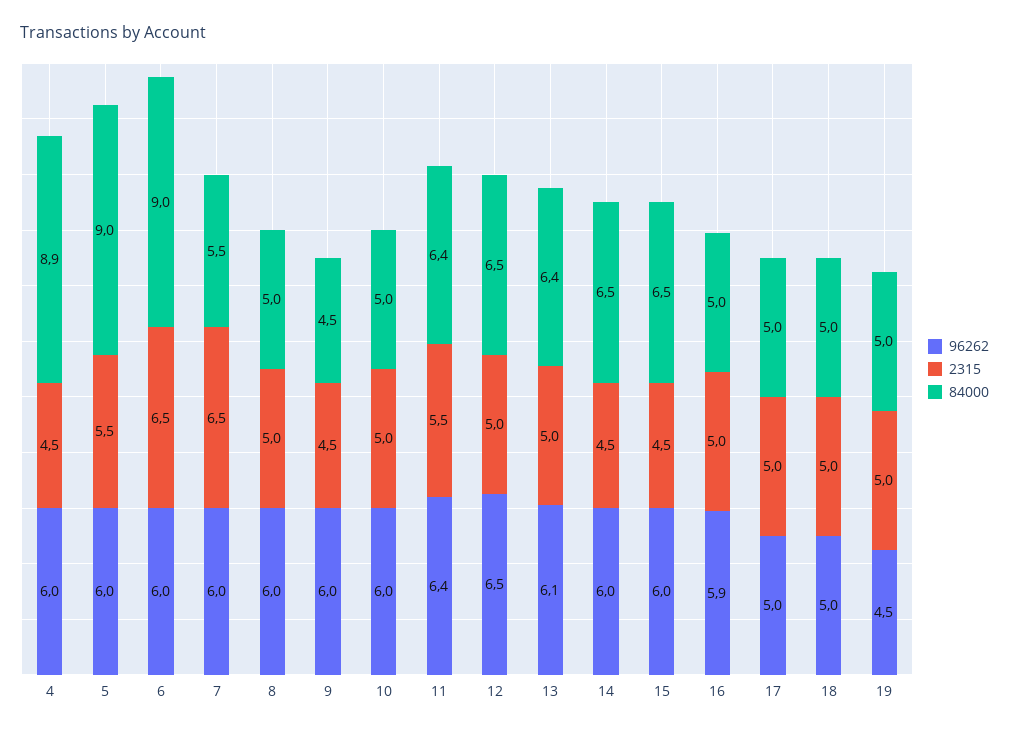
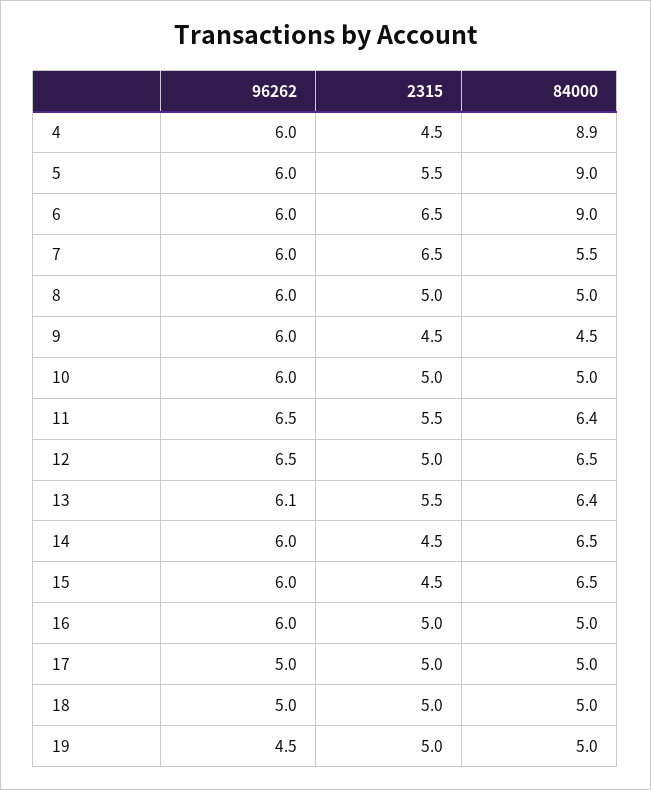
  {
    "96262": {
      "4": 6,
      "5": 6,
      "6": 6,
      "7": 6,
      "8": 6,
      "9": 6,
      "10": 6,
-     "11": 6.4,
+     "11": 6.5,
      "12": 6.5,
      "13": 6.1,
      "14": 6,
      "15": 6,
-     "16": 5.9,
+     "16": 6,
      "17": 5,
      "18": 5,
      "19": 4.5
    },
    "2315": {
      "4": 4.5,
      "5": 5.5,
      "6": 6.5,
      "7": 6.5,
      "8": 5,
      "9": 4.5,
      "10": 5,
      "11": 5.5,
      "12": 5,
-     "13": 5,
+     "13": 5.5,
      "14": 4.5,
      "15": 4.5,
      "16": 5,
      "17": 5,
      "18": 5,
      "19": 5
    },
    "84000": {
      "4": 8.9,
      "5": 9,
      "6": 9,
      "7": 5.5,
      "8": 5,
      "9": 4.5,
      "10": 5,
      "11": 6.4,
      "12": 6.5,
      "13": 6.4,
      "14": 6.5,
      "15": 6.5,
      "16": 5,
      "17": 5,
      "18": 5,
      "19": 5
    }
  }

